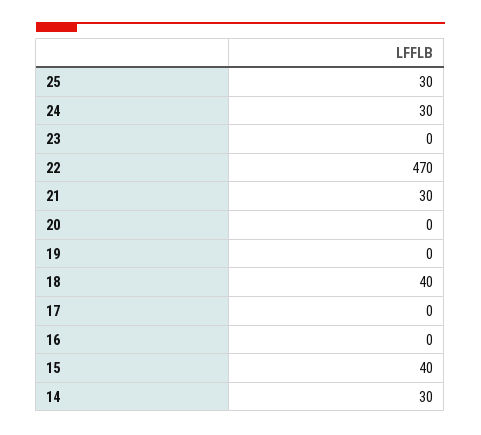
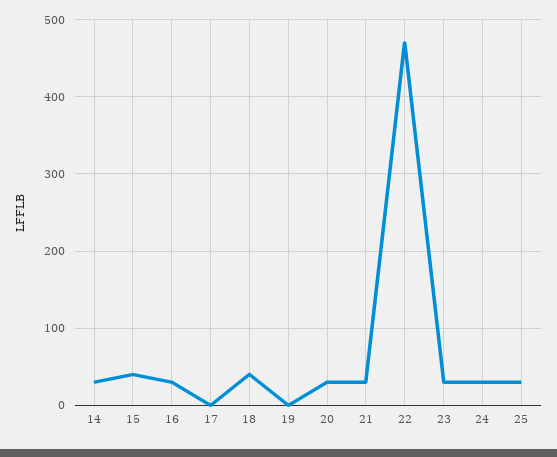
  {
    "25": 30,
    "24": 30,
-   "23": 0,
+   "23": 30,
    "22": 470,
    "21": 30,
-   "20": 0,
+   "20": 30,
    "19": 0,
    "18": 40,
    "17": 0,
-   "16": 0,
+   "16": 30,
    "15": 40,
    "14": 30
  }

